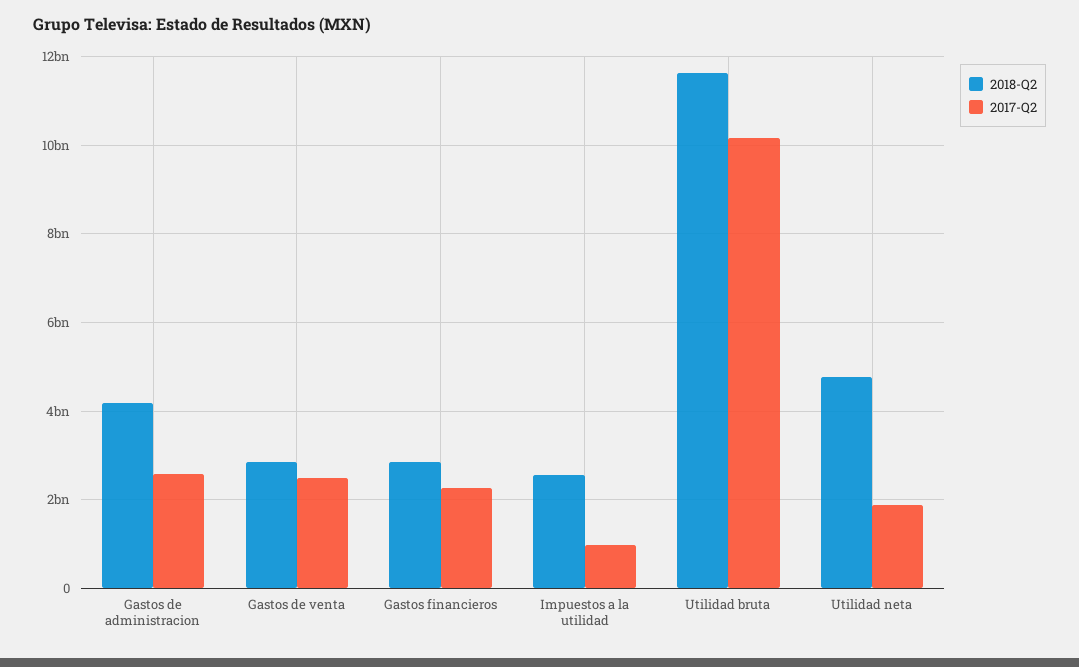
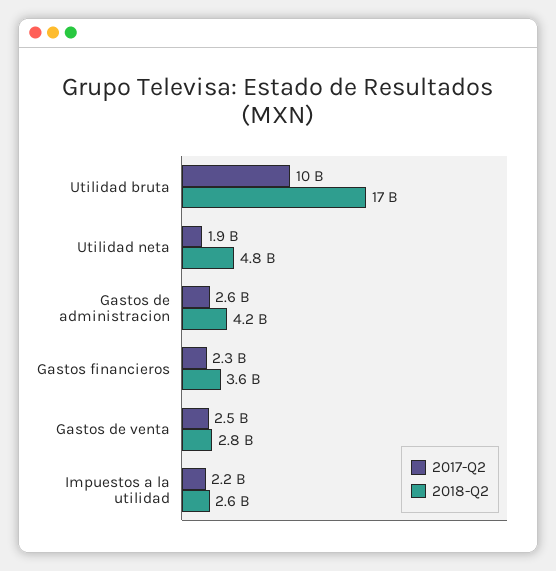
  {
    "2018-Q2": {
      "Gastos de administracion": 4200000000,
      "Gastos de venta": 2800000000,
-     "Gastos financieros": 2800000000,
+     "Gastos financieros": 3600000000,
      "Impuestos a la utilidad": 2600000000,
-     "Utilidad bruta": 11600000000,
+     "Utilidad bruta": 17000000000,
      "Utilidad neta": 4800000000
    },
    "2017-Q2": {
      "Gastos de administracion": 2600000000,
      "Gastos de venta": 2500000000,
      "Gastos financieros": 2300000000,
-     "Impuestos a la utilidad": 1000000000,
+     "Impuestos a la utilidad": 2200000000,
      "Utilidad bruta": 10000000000,
      "Utilidad neta": 1900000000
    }
  }

